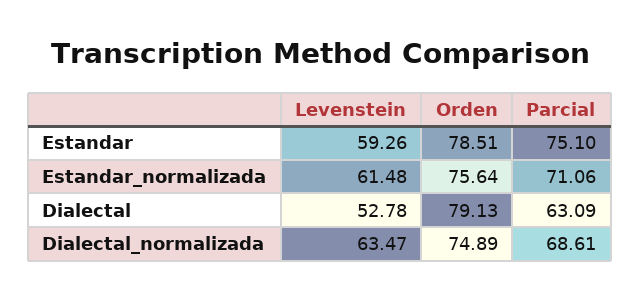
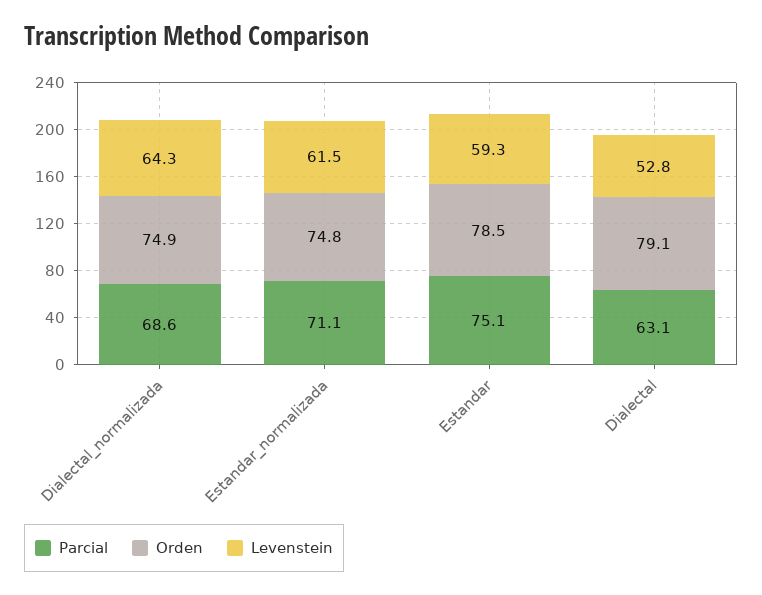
  {
    "Levenstein": {
      "Estandar": 59.26,
      "Estandar_normalizada": 61.48,
      "Dialectal": 52.78,
-     "Dialectal_normalizada": 63.47
+     "Dialectal_normalizada": 64.3
    },
    "Orden": {
      "Estandar": 78.51,
-     "Estandar_normalizada": 75.64,
+     "Estandar_normalizada": 74.8,
      "Dialectal": 79.13,
      "Dialectal_normalizada": 74.89
    },
    "Parcial": {
      "Estandar": 75.1,
      "Estandar_normalizada": 71.06,
      "Dialectal": 63.09,
      "Dialectal_normalizada": 68.61
    }
  }

